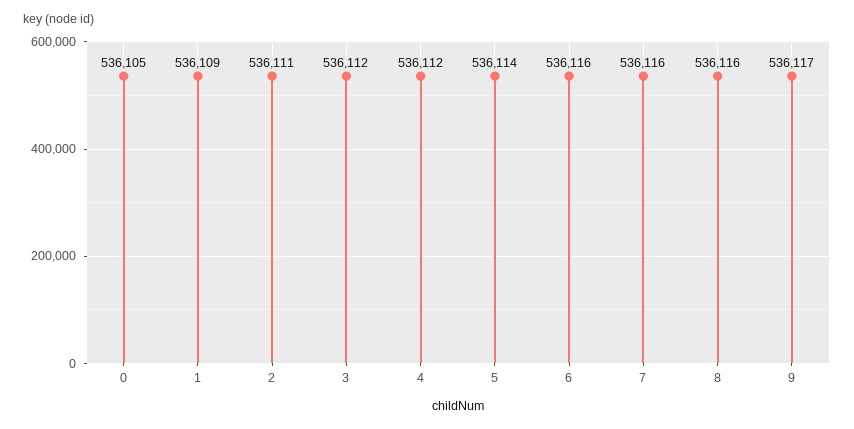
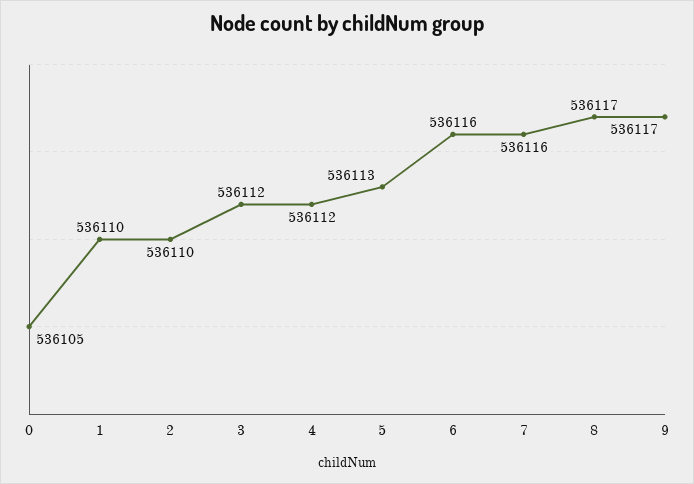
  {
    "0": 536105,
-   "1": 536109,
+   "1": 536110,
-   "2": 536111,
+   "2": 536110,
    "3": 536112,
    "4": 536112,
-   "5": 536114,
+   "5": 536113,
    "6": 536116,
    "7": 536116,
-   "8": 536116,
+   "8": 536117,
    "9": 536117
  }

